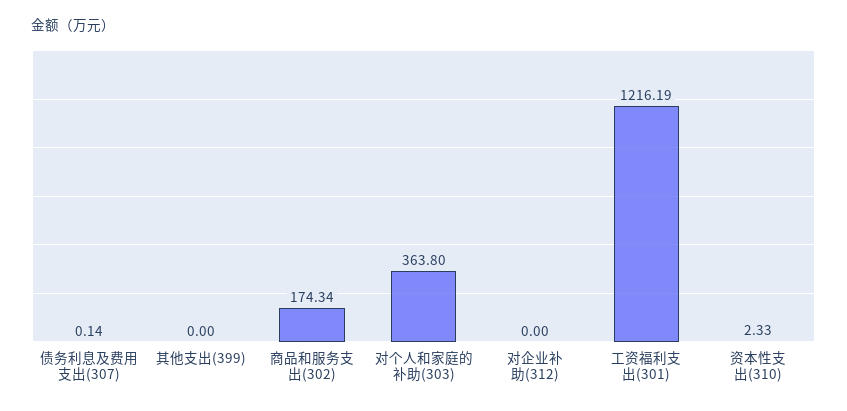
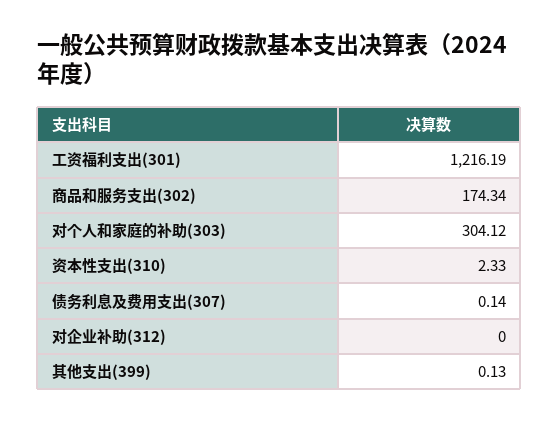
  {
    "债务利息及费用支出(307)": 0.14,
-   "其他支出(399)": 0,
+   "其他支出(399)": 0.13,
    "商品和服务支出(302)": 174.34,
-   "对个人和家庭的补助(303)": 363.8,
+   "对个人和家庭的补助(303)": 304.12,
    "对企业补助(312)": 0,
    "工资福利支出(301)": 1216.19,
    "资本性支出(310)": 2.33
  }

